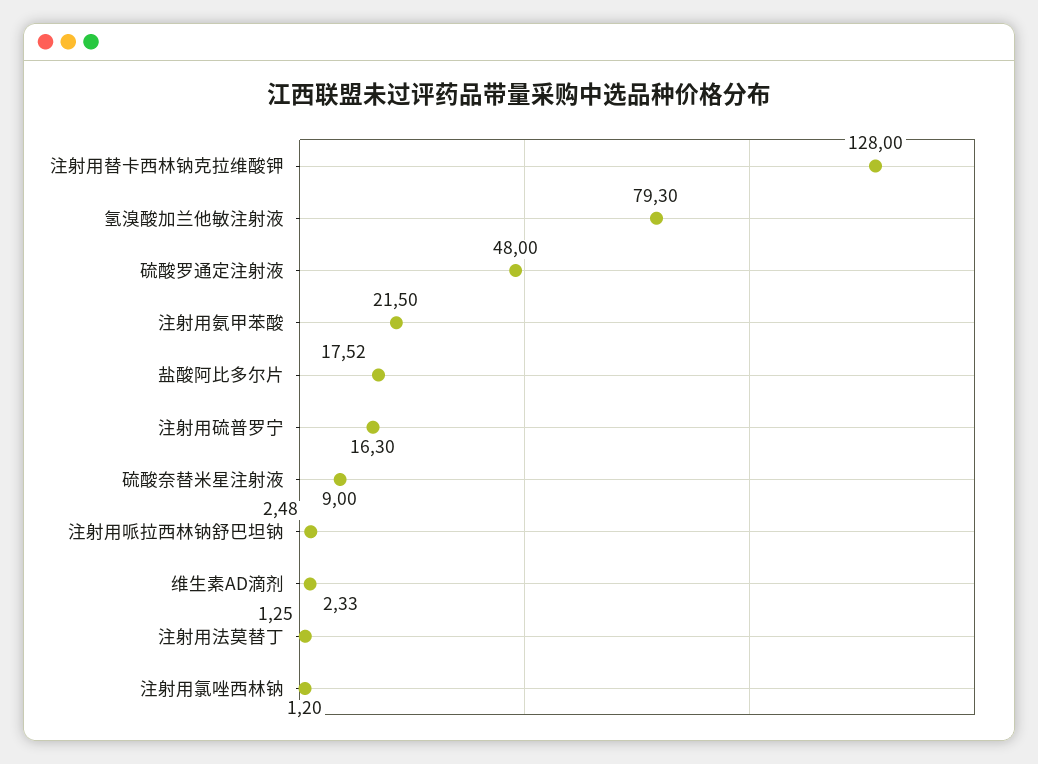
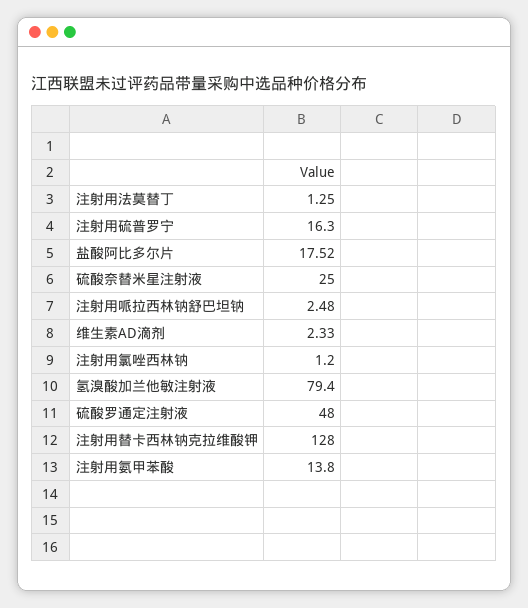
  {
    "注射用替卡西林钠克拉维酸钾": 128,
-   "氢溴酸加兰他敏注射液": 79.3,
+   "氢溴酸加兰他敏注射液": 79.4,
    "硫酸罗通定注射液": 48,
-   "注射用氨甲苯酸": 21.5,
+   "注射用氨甲苯酸": 13.8,
    "盐酸阿比多尔片": 17.52,
    "注射用硫普罗宁": 16.3,
-   "硫酸奈替米星注射液": 9,
+   "硫酸奈替米星注射液": 25,
    "注射用哌拉西林钠舒巴坦钠": 2.48,
    "维生素AD滴剂": 2.33,
    "注射用法莫替丁": 1.25,
    "注射用氯唑西林钠": 1.2
  }

